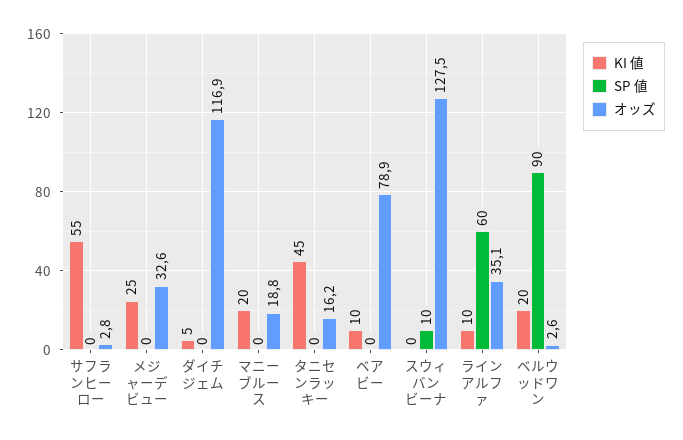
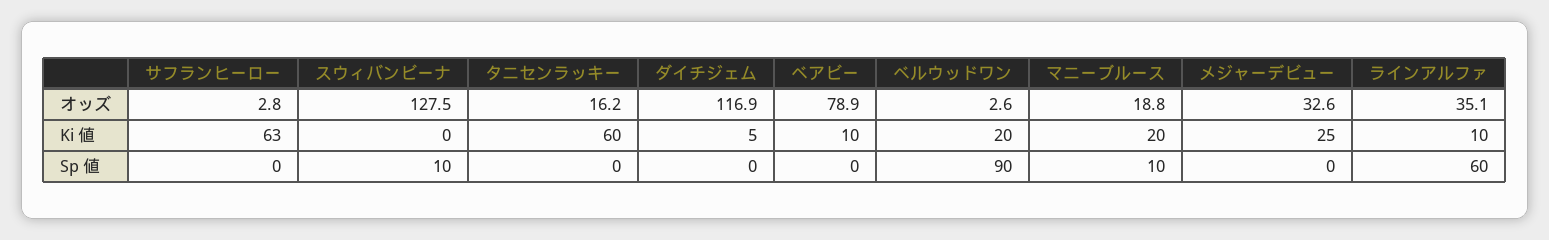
  {
    "KI 値": {
-     "サフランヒーロー": 55,
+     "サフランヒーロー": 63,
      "メジャーデビュー": 25,
      "ダイチジェム": 5,
      "マニーブルース": 20,
-     "タニセンラッキー": 45,
+     "タニセンラッキー": 60,
      "ベアビー": 10,
      "スウィバンビーナ": 0,
      "ラインアルファ": 10,
      "ベルウッドワン": 20
    },
    "SP 値": {
      "サフランヒーロー": 0,
      "メジャーデビュー": 0,
      "ダイチジェム": 0,
-     "マニーブルース": 0,
+     "マニーブルース": 10,
      "タニセンラッキー": 0,
      "ベアビー": 0,
      "スウィバンビーナ": 10,
      "ラインアルファ": 60,
      "ベルウッドワン": 90
    },
    "オッズ": {
      "サフランヒーロー": 2.8,
      "メジャーデビュー": 32.6,
      "ダイチジェム": 116.9,
      "マニーブルース": 18.8,
      "タニセンラッキー": 16.2,
      "ベアビー": 78.9,
      "スウィバンビーナ": 127.5,
      "ラインアルファ": 35.1,
      "ベルウッドワン": 2.6
    }
  }

